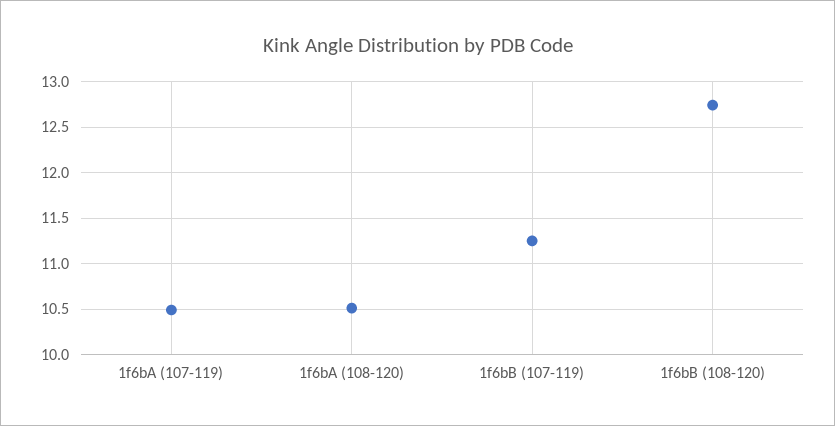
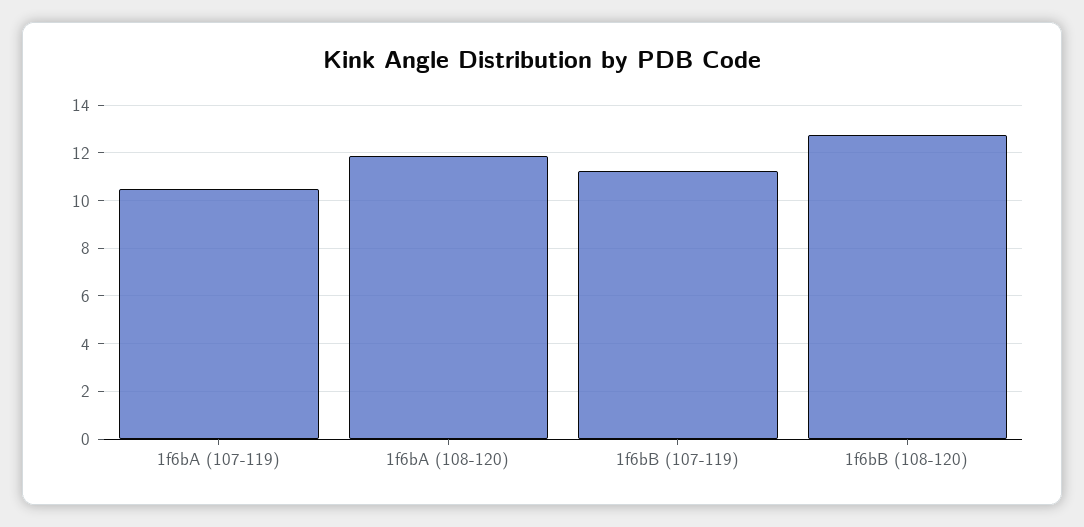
  {
    "1f6bA (107-119)": 10.5,
-   "1f6bA (108-120)": 10.5,
+   "1f6bA (108-120)": 12,
    "1f6bB (107-119)": 11.3,
    "1f6bB (108-120)": 12.7
  }

